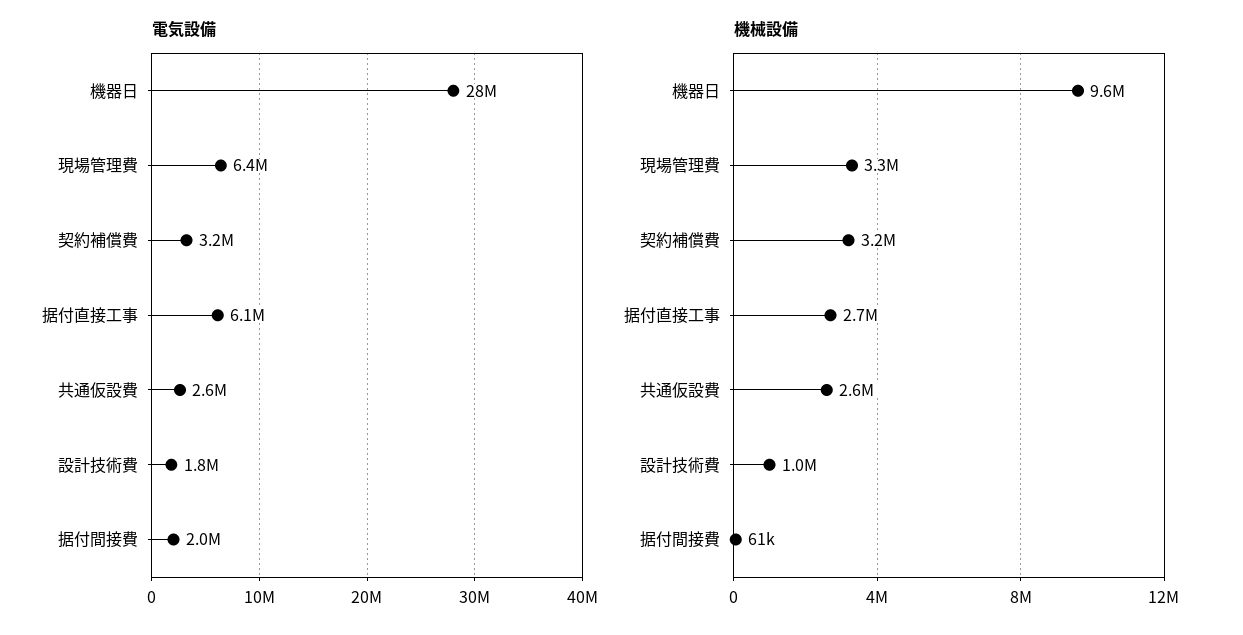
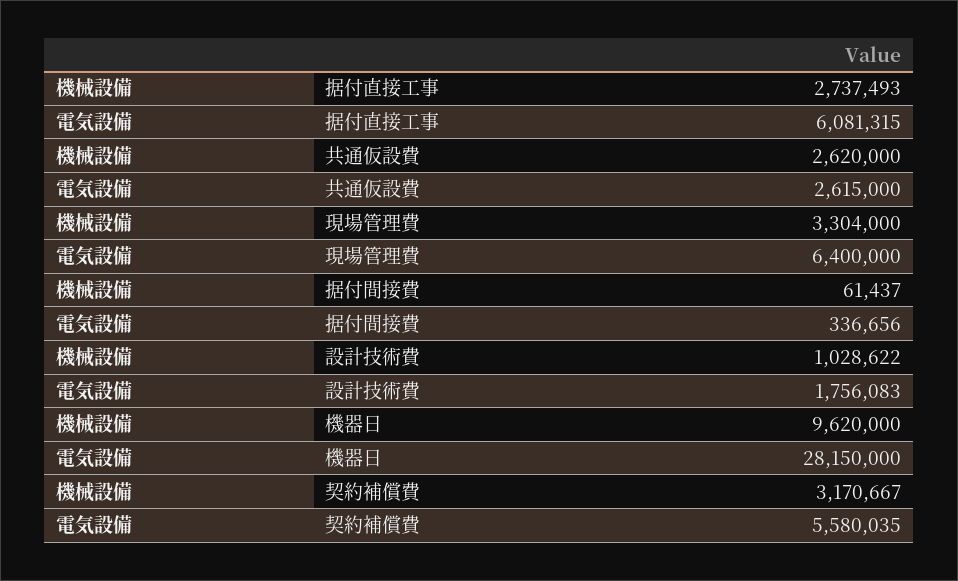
  {
    "電気設備": {
      "機器日": 28150000,
      "現場管理費": 6400000,
-     "契約補償費": 3200000,
+     "契約補償費": 5580035,
      "据付直接工事": 6081315,
      "共通仮設費": 2615000,
      "設計技術費": 1756083,
-     "据付間接費": 2000000
+     "据付間接費": 336656
    },
    "機械設備": {
      "機器日": 9620000,
      "現場管理費": 3304000,
      "契約補償費": 3170667,
      "据付直接工事": 2737493,
      "共通仮設費": 2620000,
      "設計技術費": 1028622,
      "据付間接費": 61437
    }
  }

